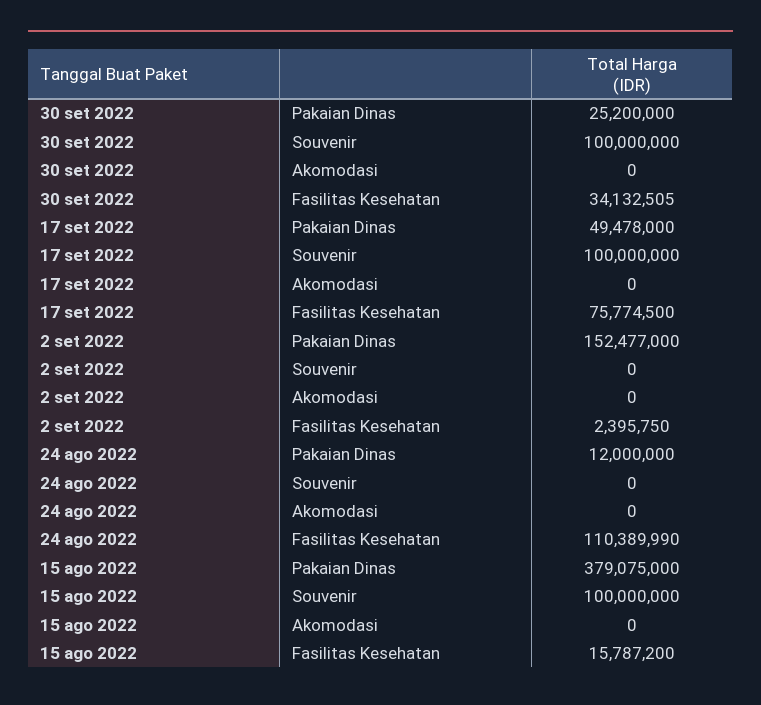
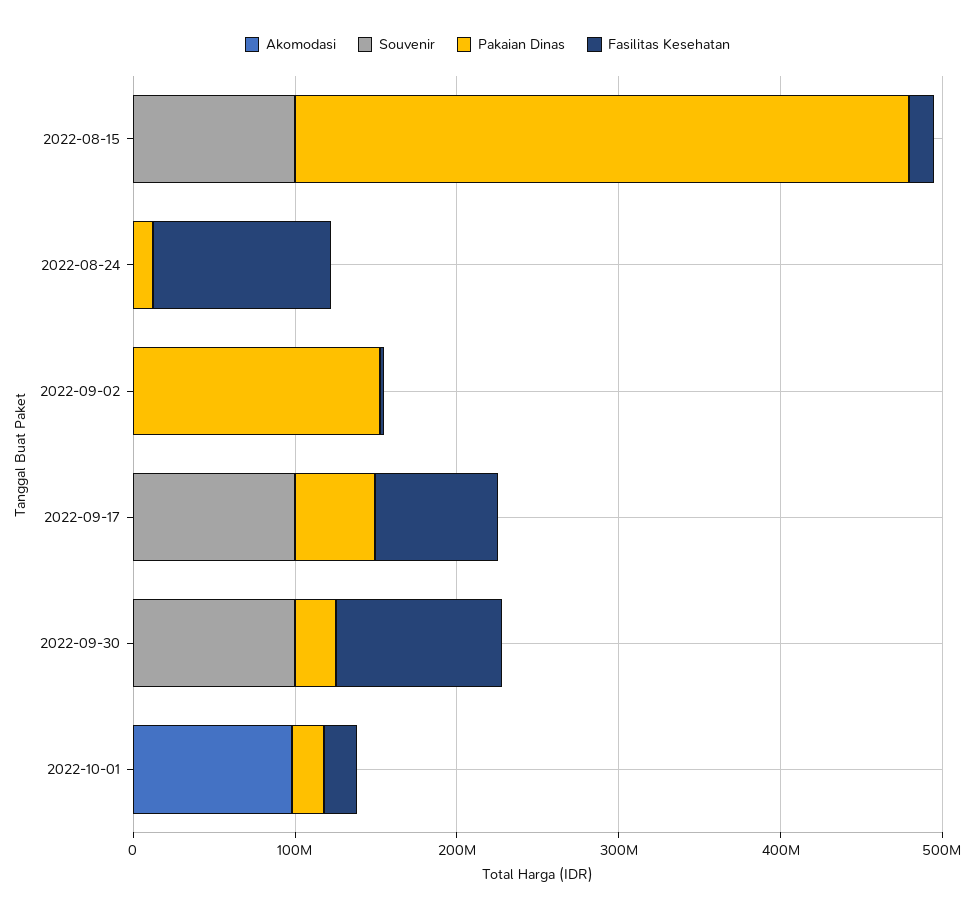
  {
    "Pakaian Dinas": {
      "30 set 2022": 25200000,
      "17 set 2022": 49478000,
      "2 set 2022": 152477000,
      "24 ago 2022": 12000000,
-     "15 ago 2022": 379075000
+     "15 ago 2022": 379075000,
+     "2022-10-01": 20000000
    },
    "Souvenir": {
      "30 set 2022": 100000000,
      "17 set 2022": 100000000,
      "2 set 2022": 0,
      "24 ago 2022": 0,
-     "15 ago 2022": 100000000
+     "15 ago 2022": 100000000,
+     "2022-10-01": 0
    },
    "Akomodasi": {
      "30 set 2022": 0,
      "17 set 2022": 0,
      "2 set 2022": 0,
      "24 ago 2022": 0,
-     "15 ago 2022": 0
+     "15 ago 2022": 0,
+     "2022-10-01": 100000000
    },
    "Fasilitas Kesehatan": {
-     "30 set 2022": 34132505,
+     "30 set 2022": 100000000,
      "17 set 2022": 75774500,
      "2 set 2022": 2395750,
      "24 ago 2022": 110389990,
-     "15 ago 2022": 15787200
+     "15 ago 2022": 15787200,
+     "2022-10-01": 20000000
    }
  }

